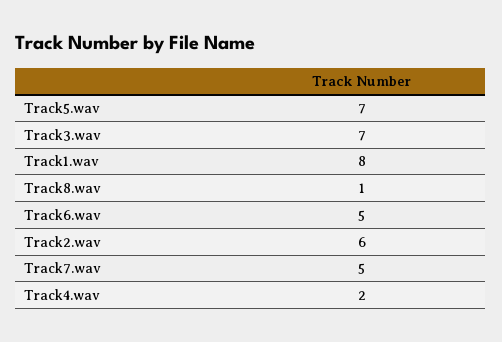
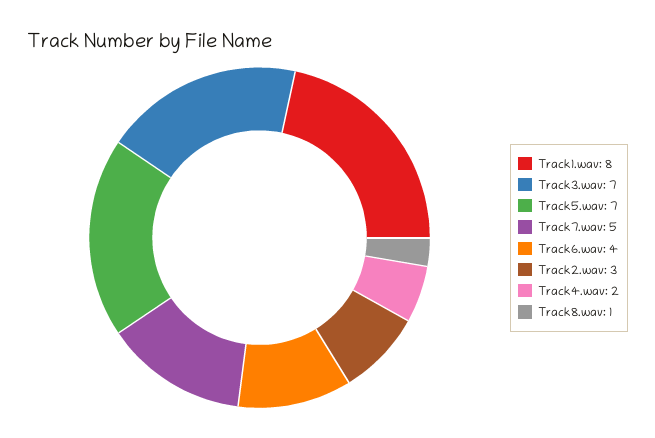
  {
    "Track5.wav": 7,
    "Track3.wav": 7,
    "Track1.wav": 8,
    "Track8.wav": 1,
-   "Track6.wav": 5,
+   "Track6.wav": 4,
-   "Track2.wav": 6,
+   "Track2.wav": 3,
    "Track7.wav": 5,
    "Track4.wav": 2
  }

